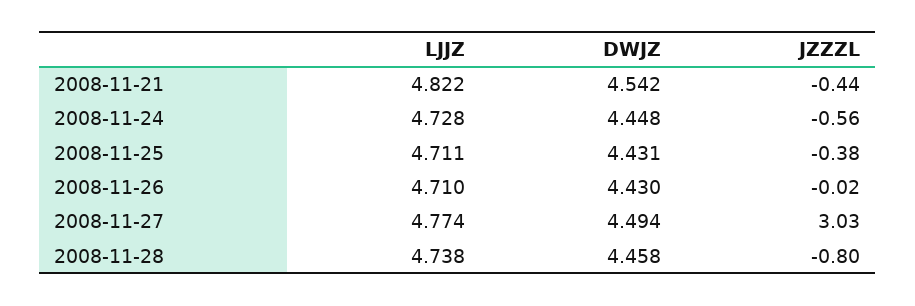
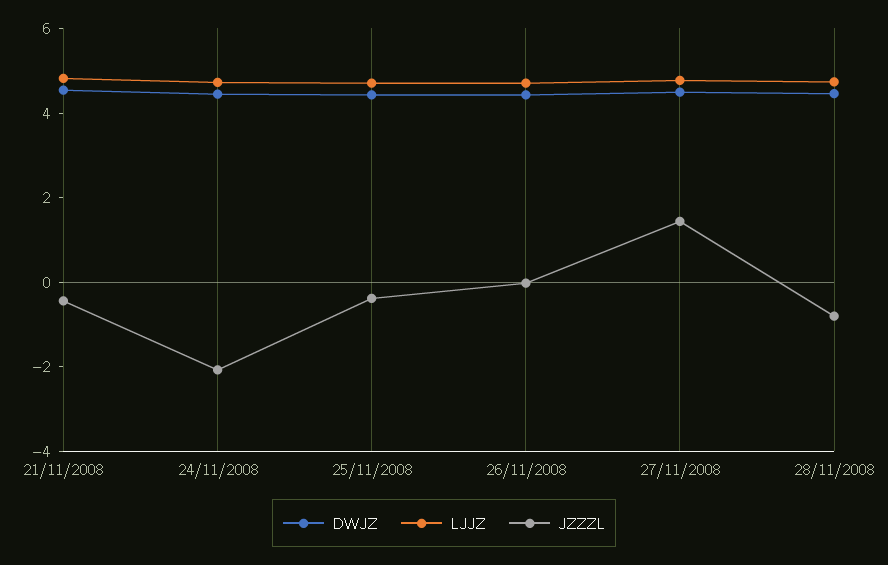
  {
    "LJJZ": {
      "2008-11-21": 4.822,
      "2008-11-24": 4.728,
      "2008-11-25": 4.711,
      "2008-11-26": 4.71,
      "2008-11-27": 4.774,
      "2008-11-28": 4.738
    },
    "DWJZ": {
      "2008-11-21": 4.542,
      "2008-11-24": 4.448,
      "2008-11-25": 4.431,
      "2008-11-26": 4.43,
      "2008-11-27": 4.494,
      "2008-11-28": 4.458
    },
    "JZZZL": {
      "2008-11-21": -0.44,
-     "2008-11-24": -0.56,
+     "2008-11-24": -2,
      "2008-11-25": -0.38,
      "2008-11-26": -0.02,
-     "2008-11-27": 3.03,
+     "2008-11-27": 1.5,
      "2008-11-28": -0.8
    }
  }

